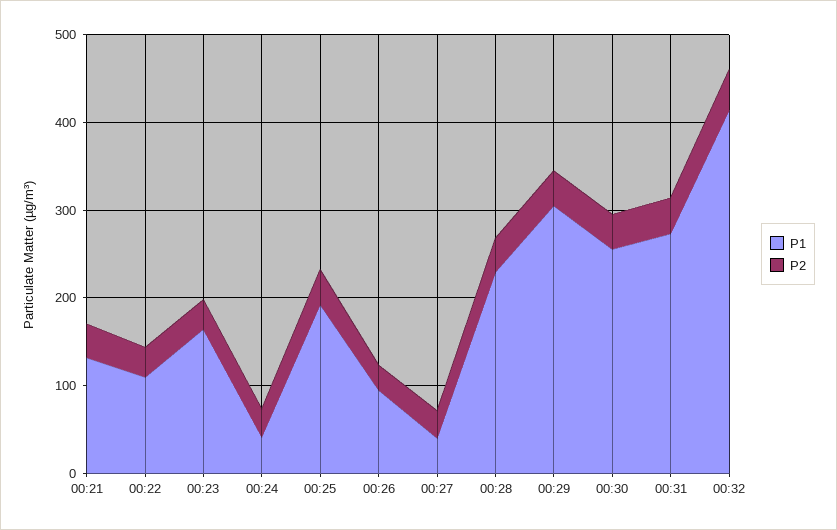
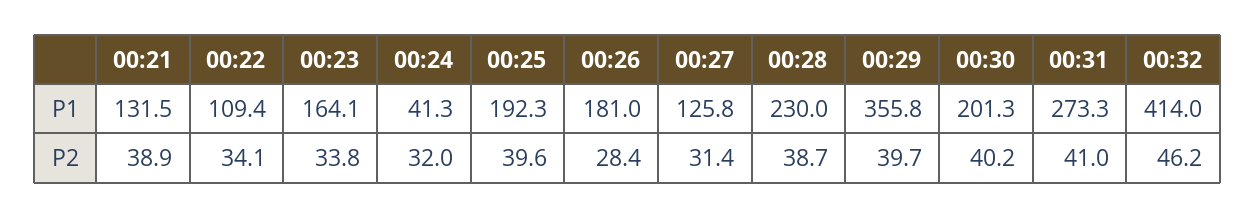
  {
    "P1": {
      "00:21": 131.5,
      "00:22": 109.4,
      "00:23": 164.1,
      "00:24": 41.3,
      "00:25": 192.3,
-     "00:26": 100,
+     "00:26": 181,
-     "00:27": 40,
+     "00:27": 125.8,
      "00:28": 230,
-     "00:29": 300,
+     "00:29": 355.8,
-     "00:30": 260,
+     "00:30": 201.3,
      "00:31": 273.3,
      "00:32": 414
    },
    "P2": {
      "00:21": 38.9,
      "00:22": 34.1,
      "00:23": 33.8,
      "00:24": 32,
      "00:25": 39.6,
      "00:26": 28.4,
      "00:27": 31.4,
      "00:28": 38.7,
      "00:29": 39.7,
      "00:30": 40.2,
      "00:31": 41,
      "00:32": 46.2
    }
  }

